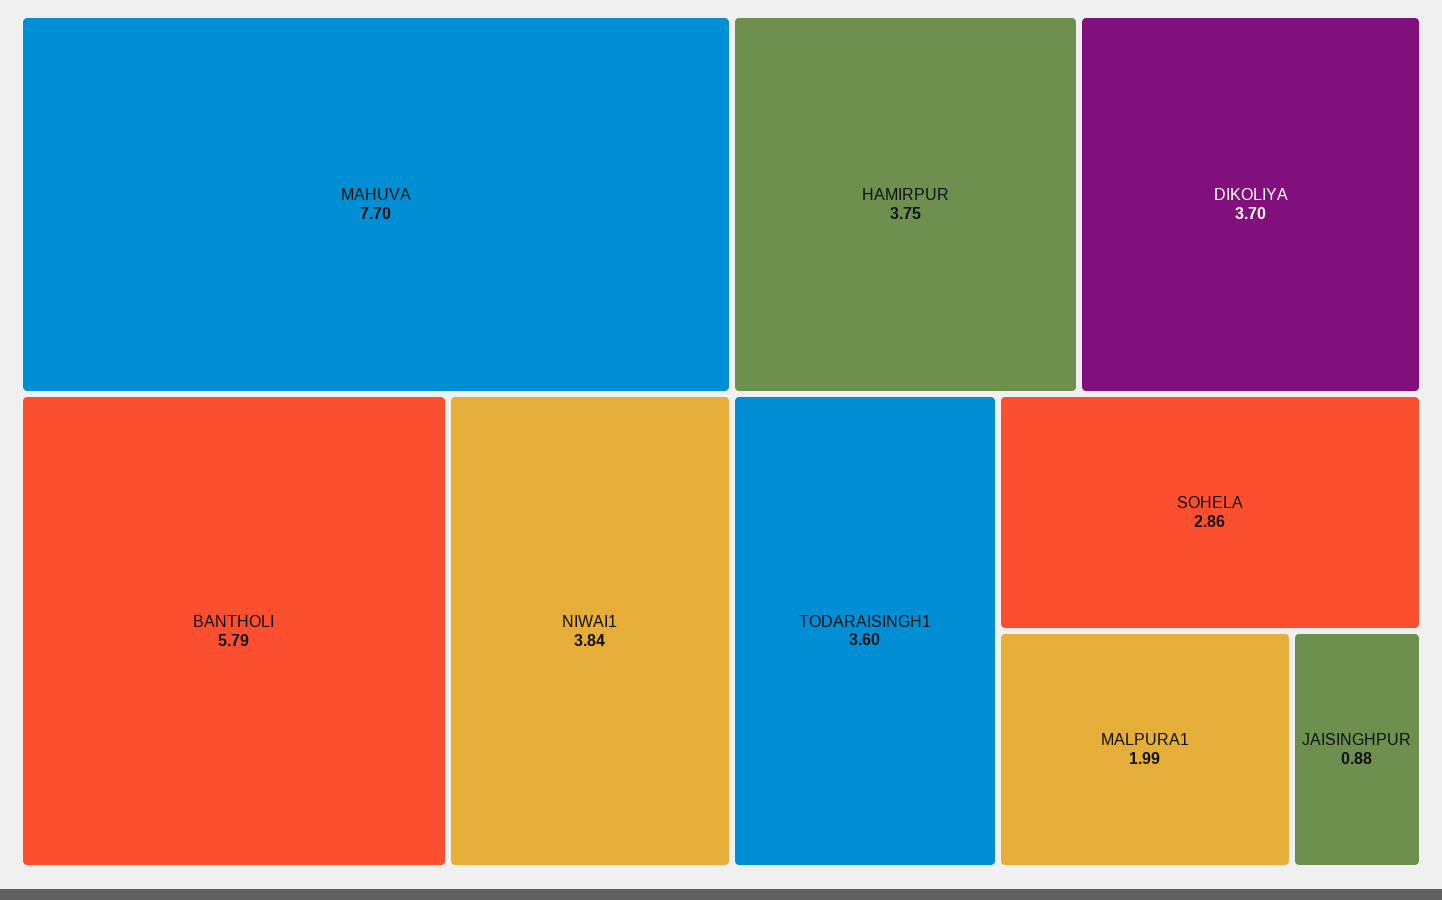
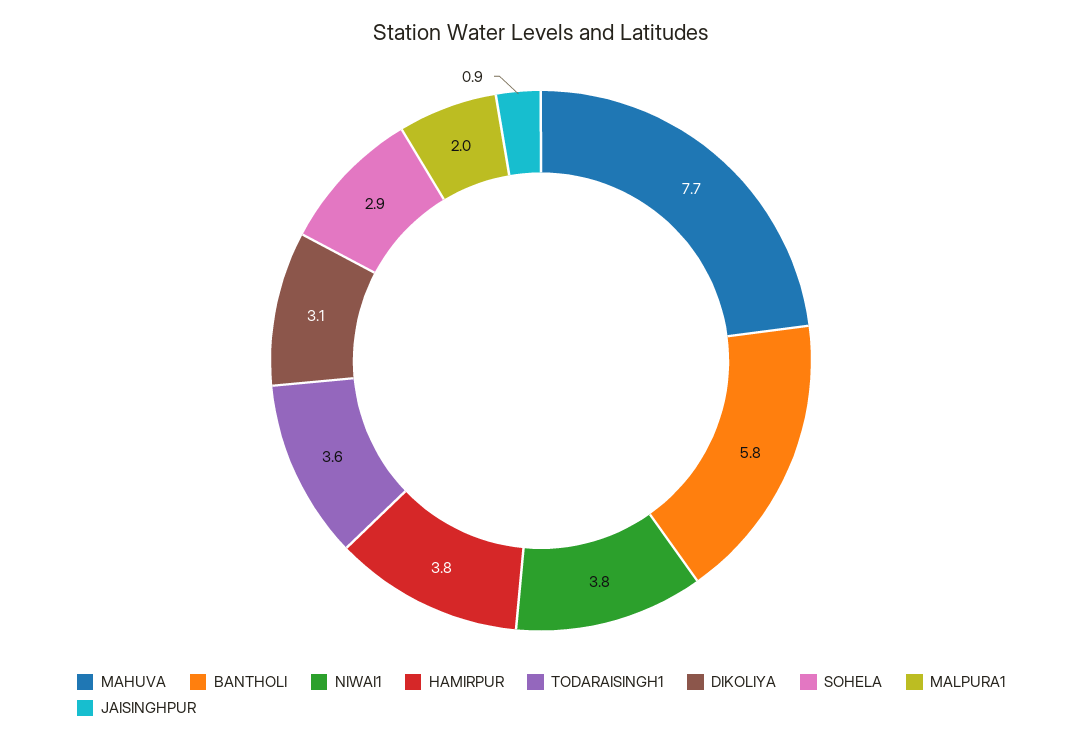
  {
    "MAHUVA": 7.7,
    "BANTHOLI": 5.79,
    "NIWAI1": 3.84,
    "HAMIRPUR": 3.75,
-   "DIKOLIYA": 3.7,
+   "DIKOLIYA": 3.1,
    "TODARAISINGH1": 3.6,
    "SOHELA": 2.86,
    "MALPURA1": 1.99,
    "JAISINGHPUR": 0.88
  }

